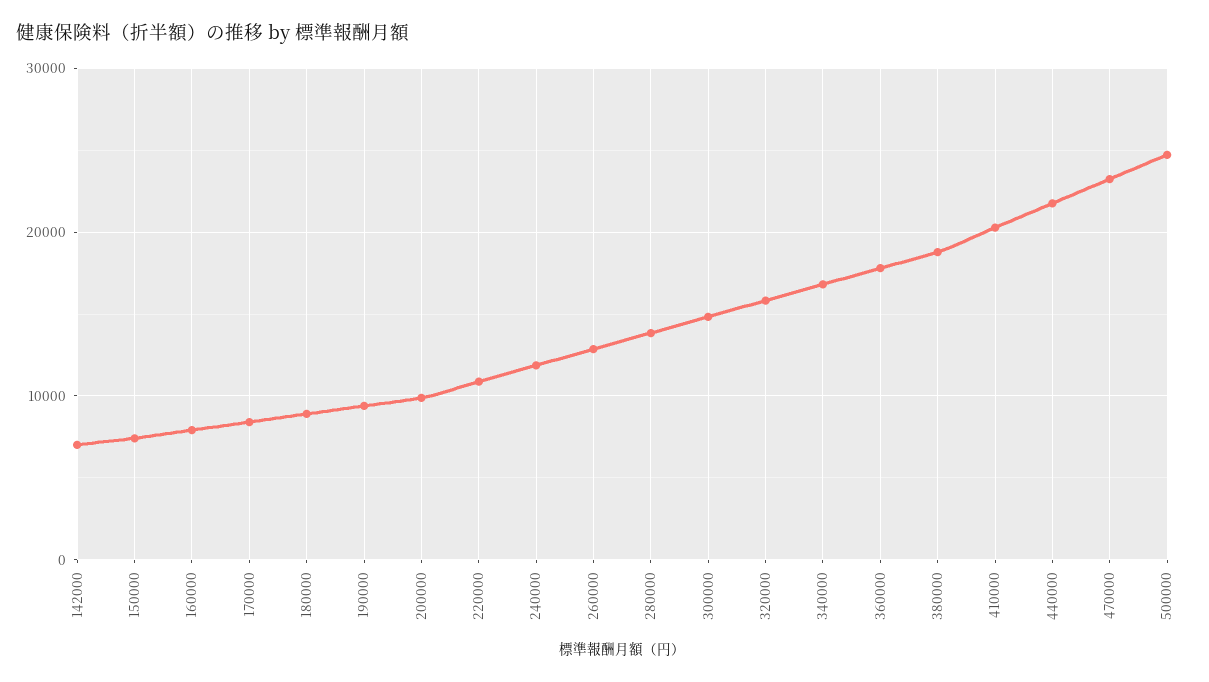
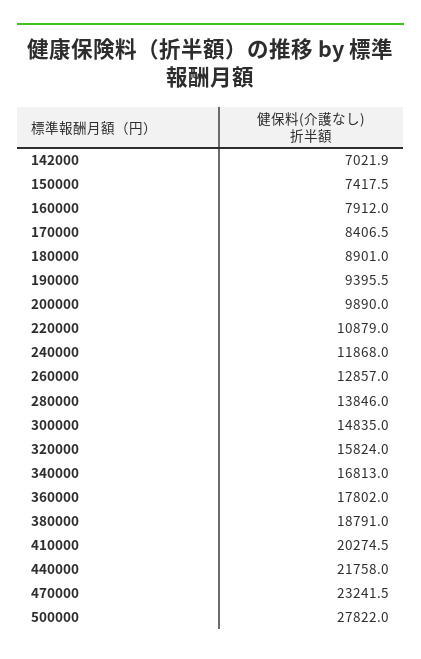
  {
    "142000": 7021.9,
    "150000": 7417.5,
    "160000": 7912,
    "170000": 8406.5,
    "180000": 8901,
    "190000": 9395.5,
    "200000": 9890,
    "220000": 10879,
    "240000": 11868,
    "260000": 12857,
    "280000": 13846,
    "300000": 14835,
    "320000": 15824,
    "340000": 16813,
    "360000": 17802,
    "380000": 18791,
    "410000": 20274.5,
    "440000": 21758,
    "470000": 23241.5,
-   "500000": 25000
+   "500000": 27822
  }

